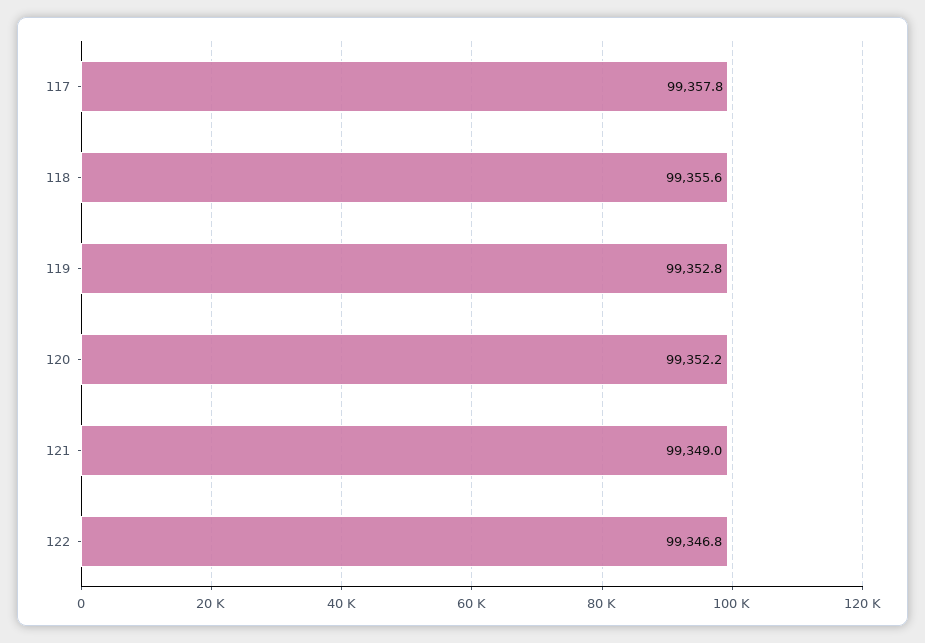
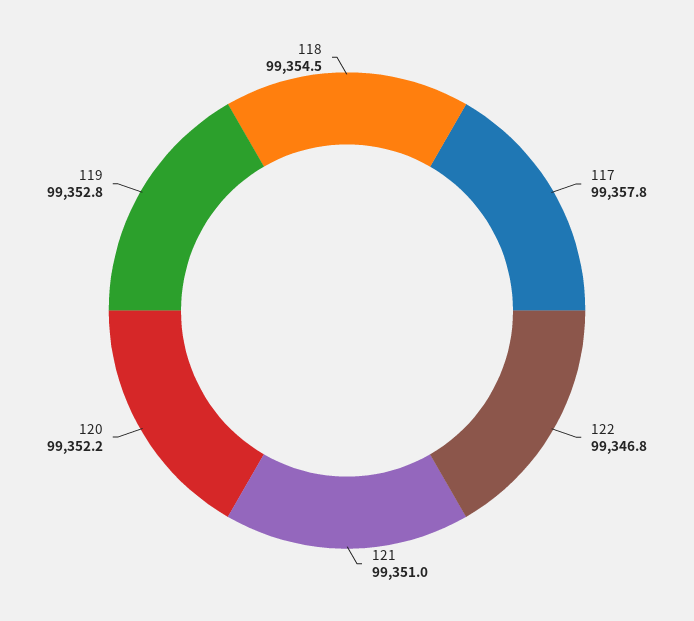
  {
    "117": 99357.8,
-   "118": 99355.6,
+   "118": 99354.5,
    "119": 99352.8,
    "120": 99352.2,
-   "121": 99349,
+   "121": 99351,
    "122": 99346.8
  }

